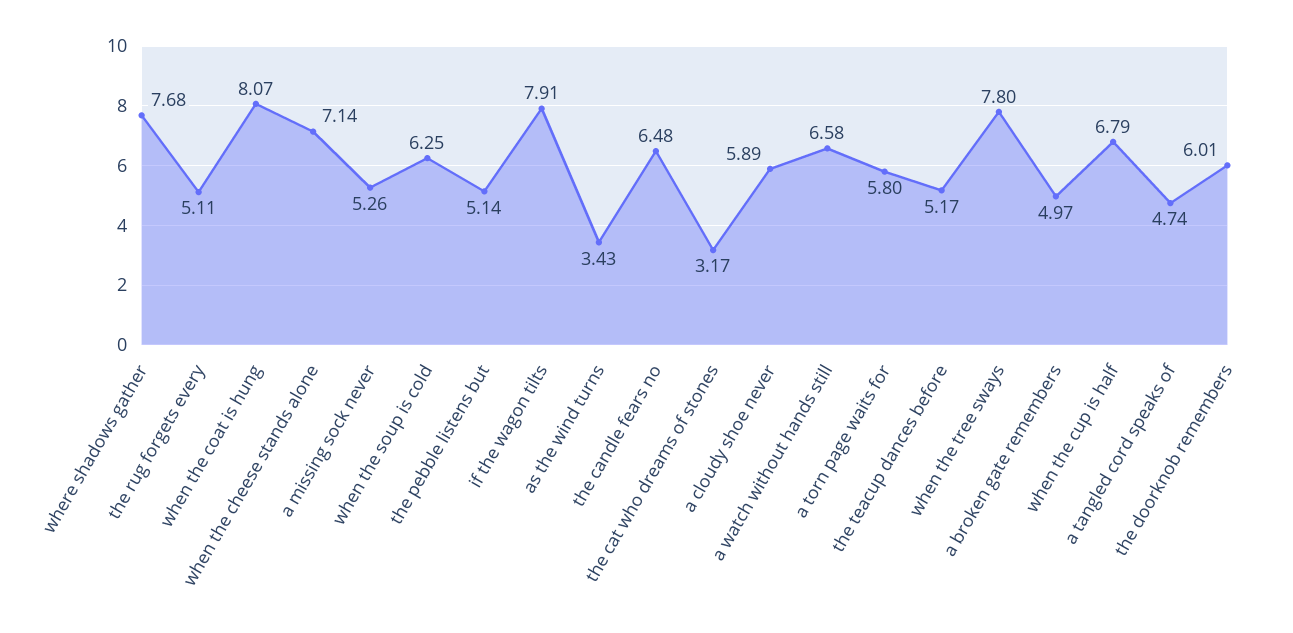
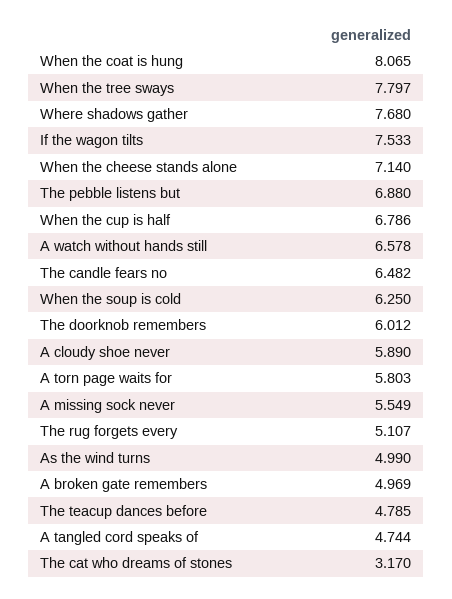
  {
    "where shadows gather": 7.68,
    "the rug forgets every": 5.107,
    "when the coat is hung": 8.065,
    "when the cheese stands alone": 7.14,
-   "a missing sock never": 5.26,
+   "a missing sock never": 5.549,
    "when the soup is cold": 6.25,
-   "the pebble listens but": 5.14,
+   "the pebble listens but": 6.88,
-   "if the wagon tilts": 7.91,
+   "if the wagon tilts": 7.533,
-   "as the wind turns": 3.43,
+   "as the wind turns": 4.99,
    "the candle fears no": 6.482,
    "the cat who dreams of stones": 3.17,
    "a cloudy shoe never": 5.89,
    "a watch without hands still": 6.578,
    "a torn page waits for": 5.803,
-   "the teacup dances before": 5.17,
+   "the teacup dances before": 4.785,
    "when the tree sways": 7.797,
    "a broken gate remembers": 4.969,
    "when the cup is half": 6.786,
    "a tangled cord speaks of": 4.744,
    "the doorknob remembers": 6.012
  }

